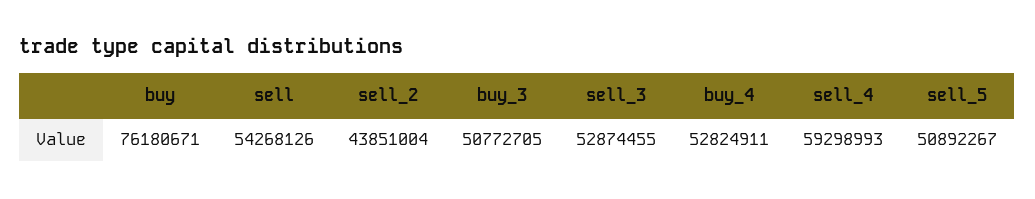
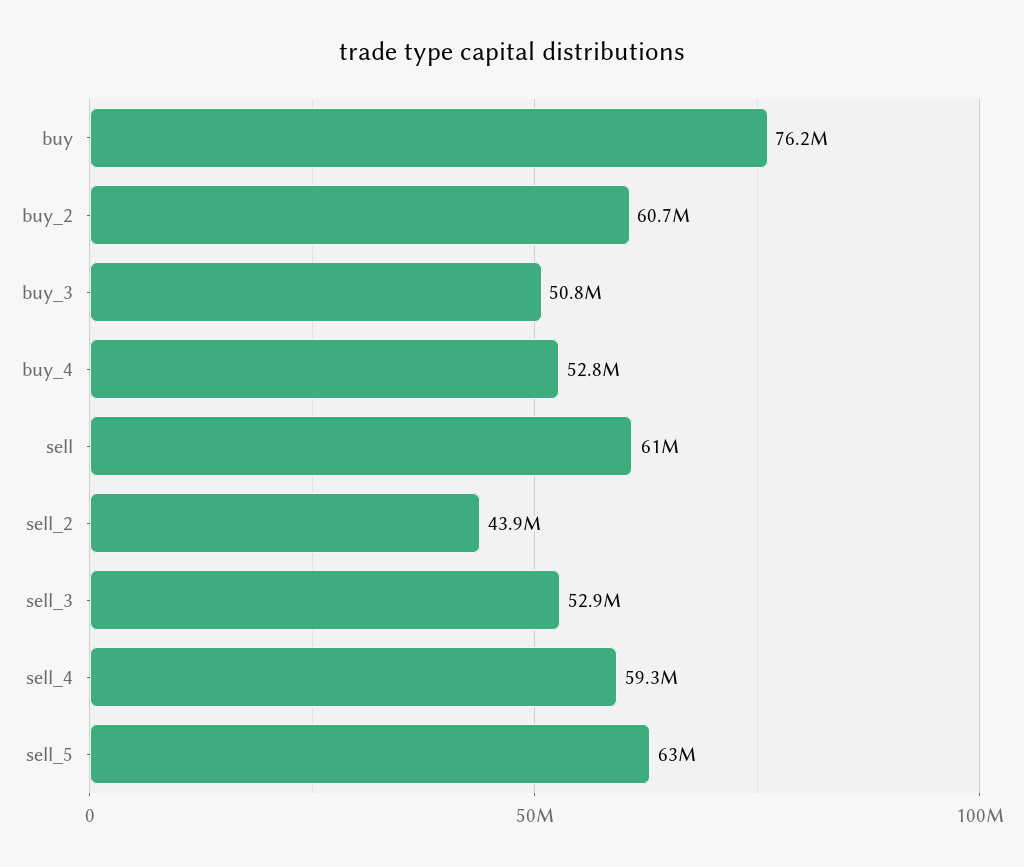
  {
    "buy": 76180671,
-   "sell": 54268126,
+   "sell": 61000000,
    "sell_2": 43851004,
    "buy_3": 50772705,
    "sell_3": 52874455,
    "buy_4": 52824911,
    "sell_4": 59298993,
-   "sell_5": 50892267
+   "sell_5": 63000000,
+   "buy_2": 60700000
  }

